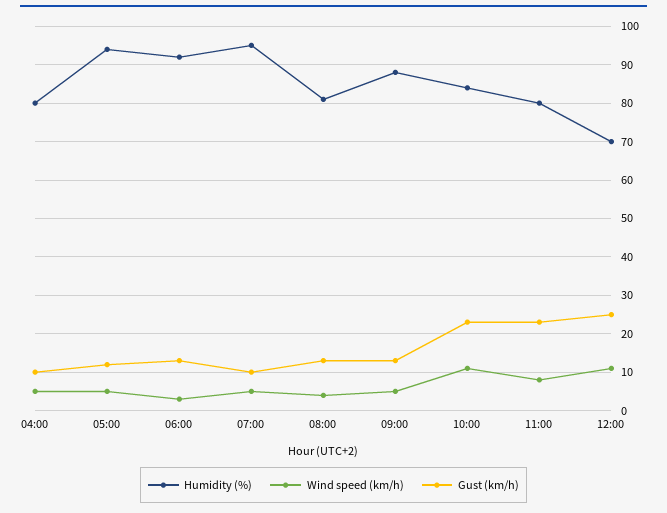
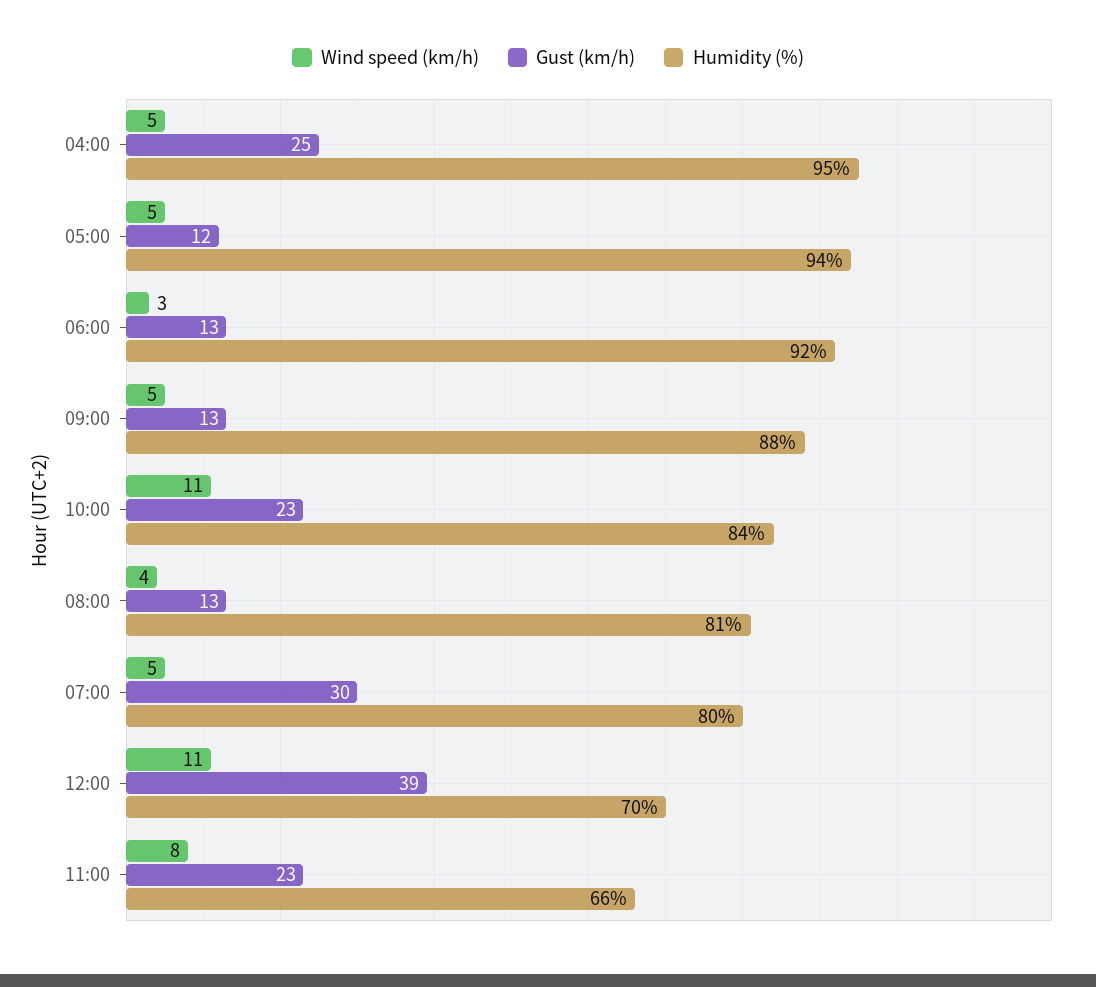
  {
    "Humidity (%)": {
-     "04:00": 80,
+     "04:00": 95,
      "05:00": 94,
      "06:00": 92,
-     "07:00": 95,
+     "07:00": 80,
      "08:00": 81,
      "09:00": 88,
      "10:00": 84,
-     "11:00": 80,
+     "11:00": 66,
      "12:00": 70
    },
    "Wind speed (km/h)": {
      "04:00": 5,
      "05:00": 5,
      "06:00": 3,
      "07:00": 5,
      "08:00": 4,
      "09:00": 5,
      "10:00": 11,
      "11:00": 8,
      "12:00": 11
    },
    "Gust (km/h)": {
-     "04:00": 10,
+     "04:00": 25,
      "05:00": 12,
      "06:00": 13,
-     "07:00": 10,
+     "07:00": 30,
      "08:00": 13,
      "09:00": 13,
      "10:00": 23,
      "11:00": 23,
-     "12:00": 25
+     "12:00": 39
    }
  }

